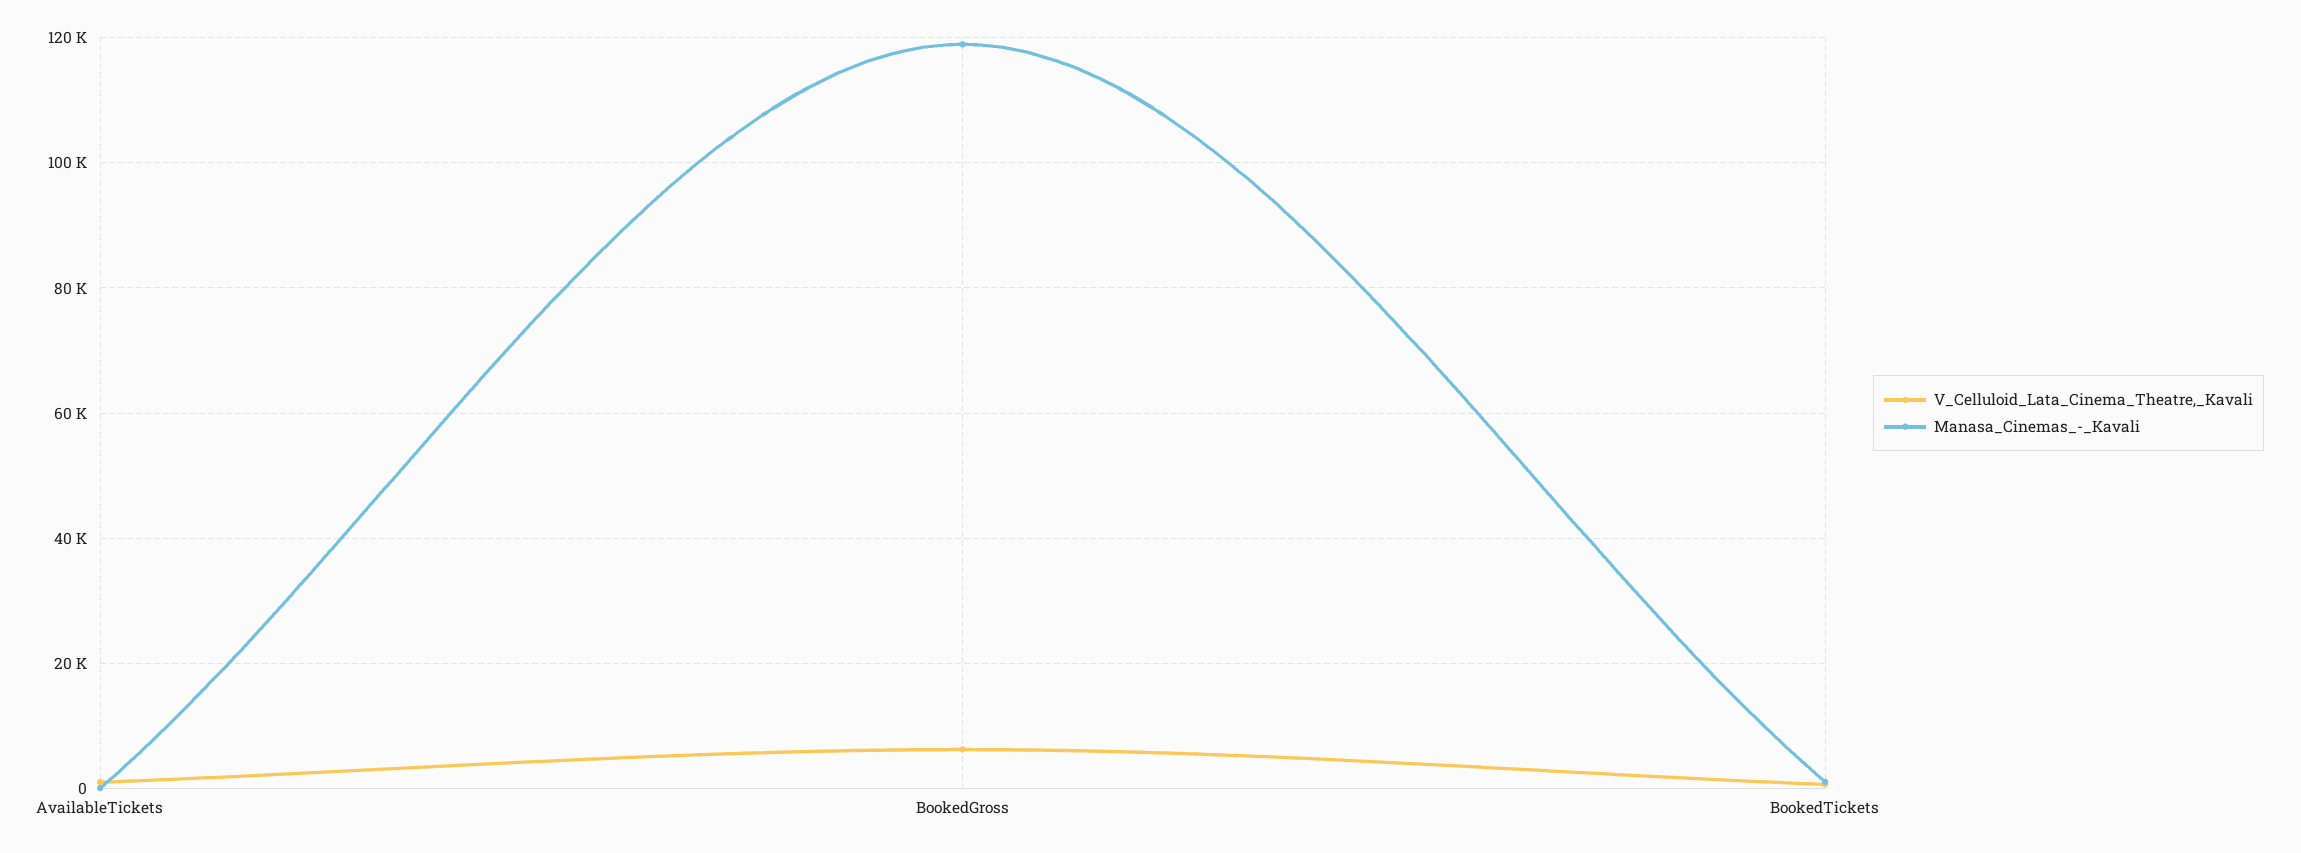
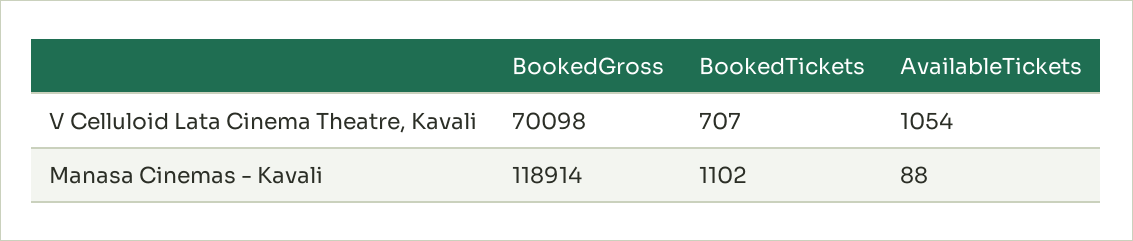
  {
    "V_Celluloid_Lata_Cinema_Theatre,_Kavali": {
      "AvailableTickets": 1054,
-     "BookedGross": 6000,
+     "BookedGross": 70098,
      "BookedTickets": 707
    },
    "Manasa_Cinemas_-_Kavali": {
      "AvailableTickets": 88,
      "BookedGross": 118914,
      "BookedTickets": 1102
    }
  }

